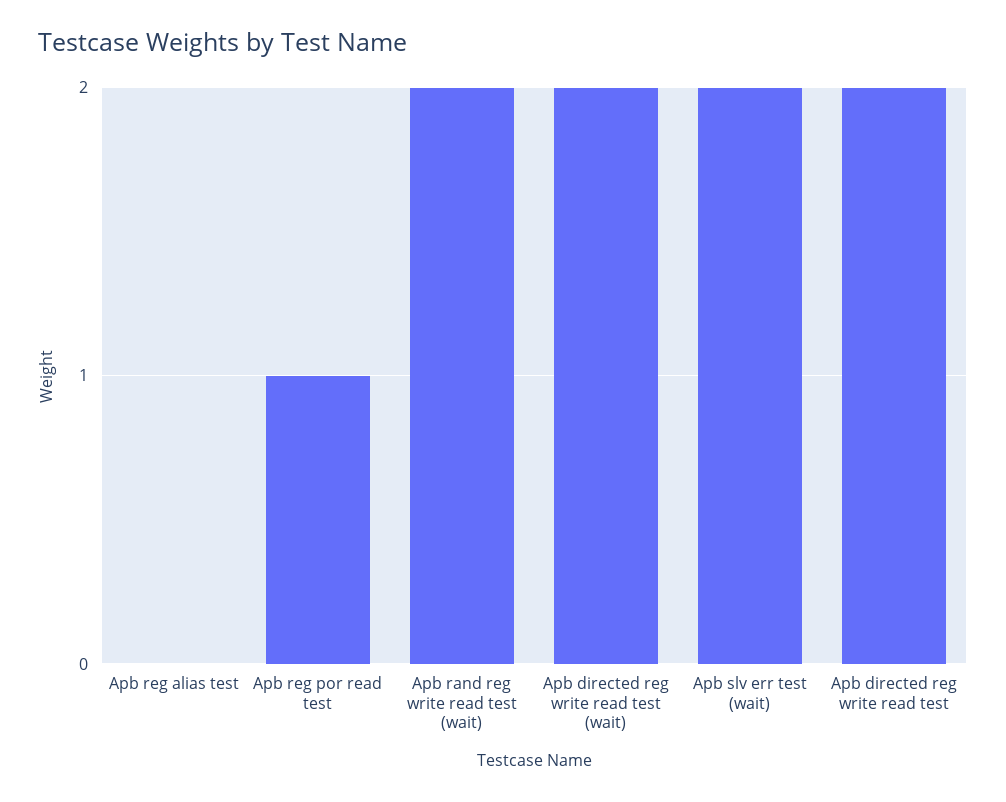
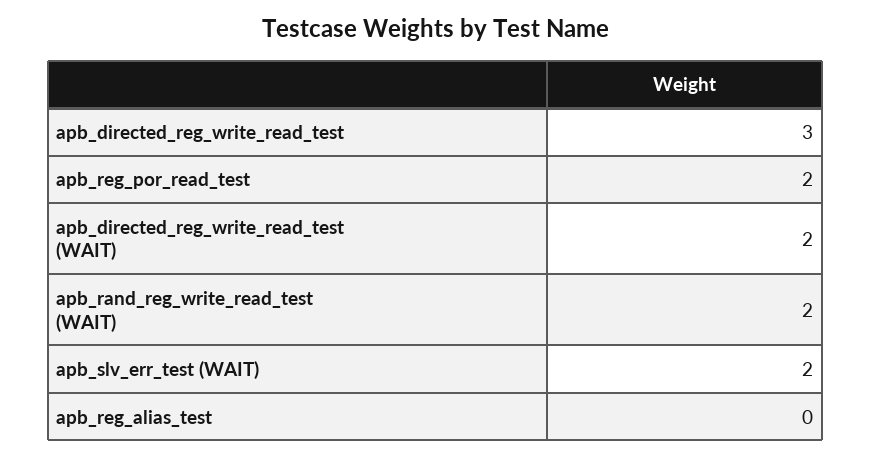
  {
    "Apb reg alias test": 0,
-   "Apb reg por read test": 1,
+   "Apb reg por read test": 2,
    "Apb rand reg write read test (wait)": 2,
    "Apb directed reg write read test (wait)": 2,
    "Apb slv err test (wait)": 2,
-   "Apb directed reg write read test": 2
+   "Apb directed reg write read test": 3
  }

